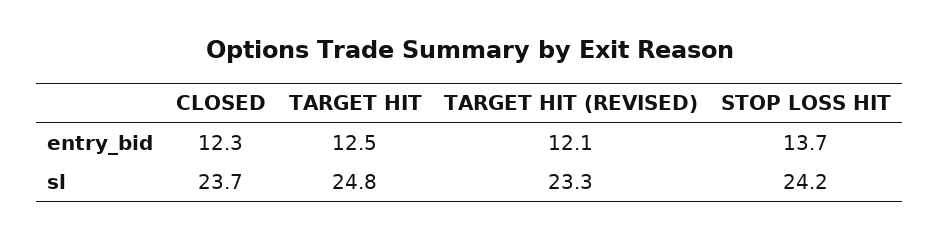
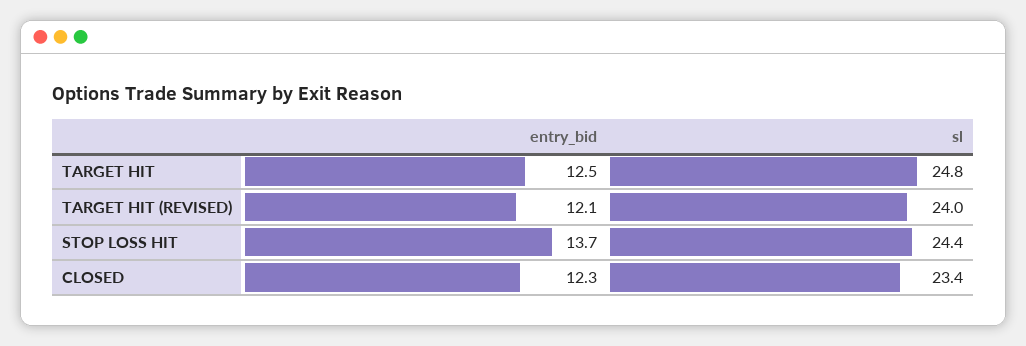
  {
    "CLOSED": {
      "entry_bid": 12.3,
-     "sl": 23.7
+     "sl": 23.4
    },
    "TARGET HIT": {
      "entry_bid": 12.5,
      "sl": 24.8
    },
    "TARGET HIT (REVISED)": {
      "entry_bid": 12.1,
-     "sl": 23.3
+     "sl": 24
    },
    "STOP LOSS HIT": {
      "entry_bid": 13.7,
-     "sl": 24.2
+     "sl": 24.4
    }
  }

